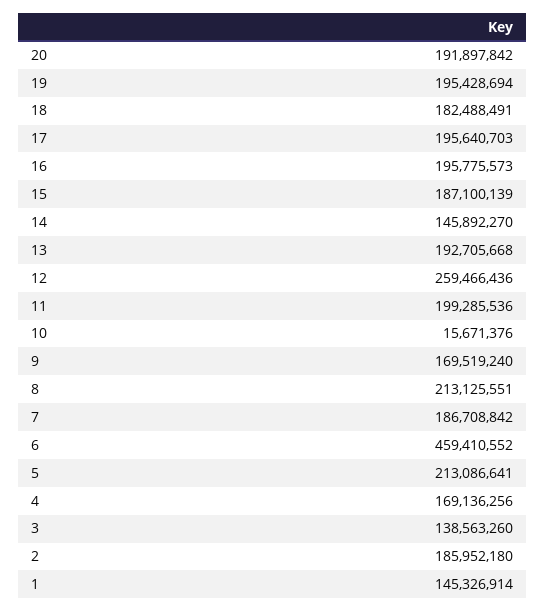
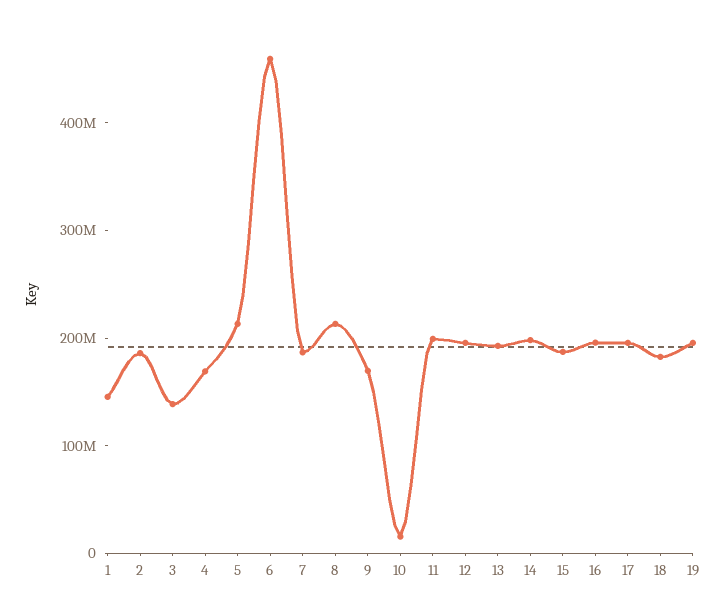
  {
-   "20": 191897842,
    "19": 195428694,
    "18": 182488491,
    "17": 195640703,
    "16": 195775573,
    "15": 187100139,
-   "14": 145892270,
+   "14": 200000000,
    "13": 192705668,
-   "12": 259466436,
+   "12": 200000000,
    "11": 199285536,
    "10": 15671376,
    "9": 169519240,
    "8": 213125551,
    "7": 186708842,
    "6": 459410552,
    "5": 213086641,
    "4": 169136256,
    "3": 138563260,
    "2": 185952180,
    "1": 145326914
  }

